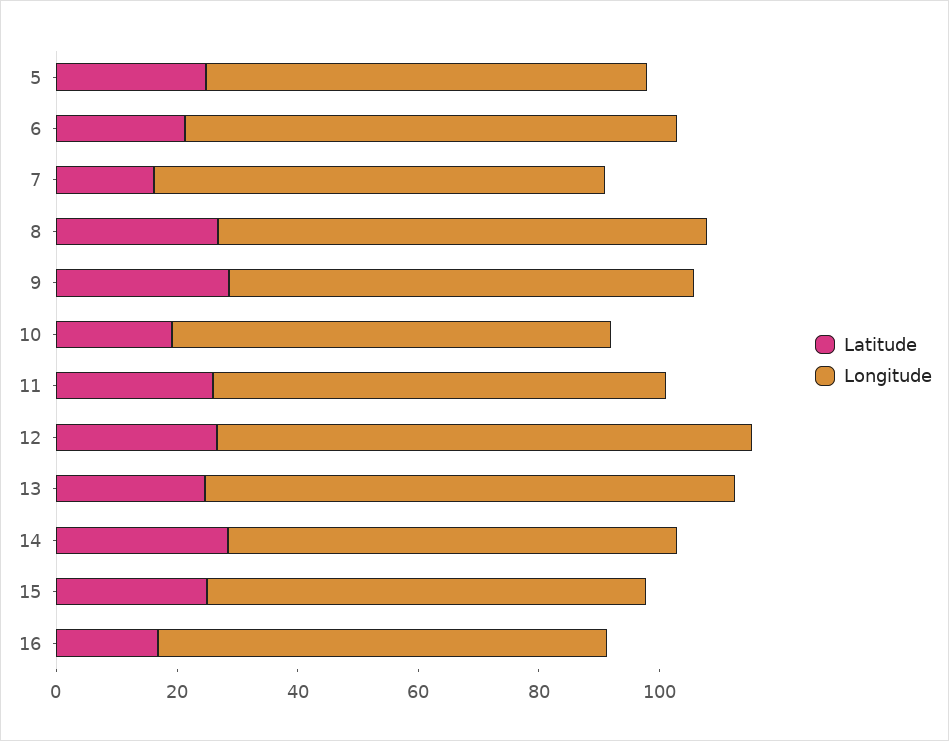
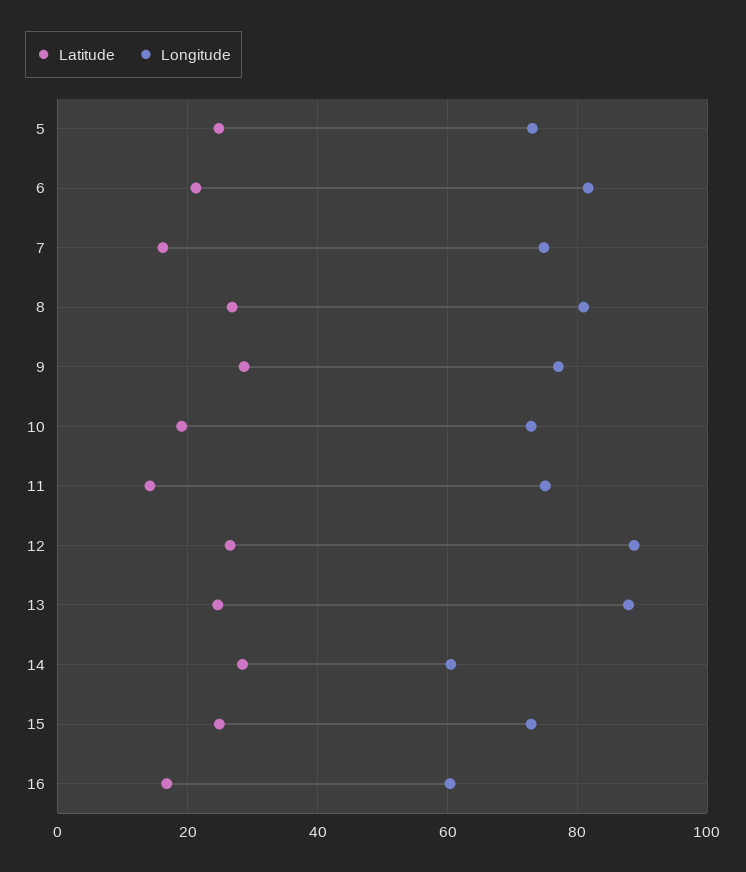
  {
    "Latitude": {
      "5": 24,
      "6": 22,
      "7": 16,
      "8": 26,
      "9": 28,
      "10": 20,
-     "11": 25,
+     "11": 14,
      "12": 26,
      "13": 24,
      "14": 28,
      "15": 24,
      "16": 16
    },
    "Longitude": {
      "5": 74,
      "6": 82,
      "7": 74,
      "8": 80,
      "9": 78,
      "10": 72,
      "11": 76,
      "12": 88,
      "13": 88,
-     "14": 75,
+     "14": 60,
      "15": 72,
-     "16": 75
+     "16": 60
    }
  }

